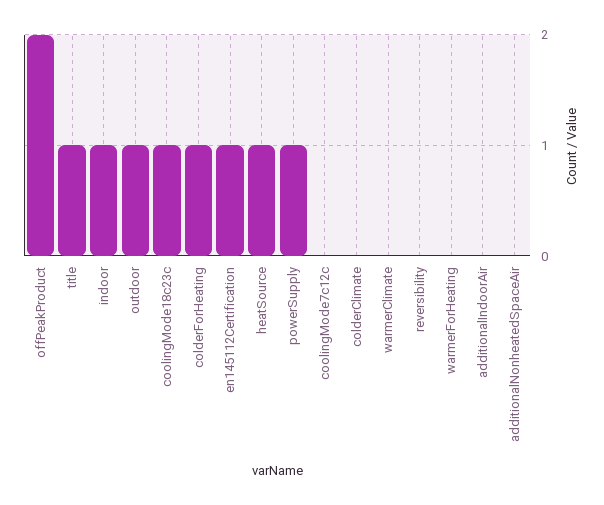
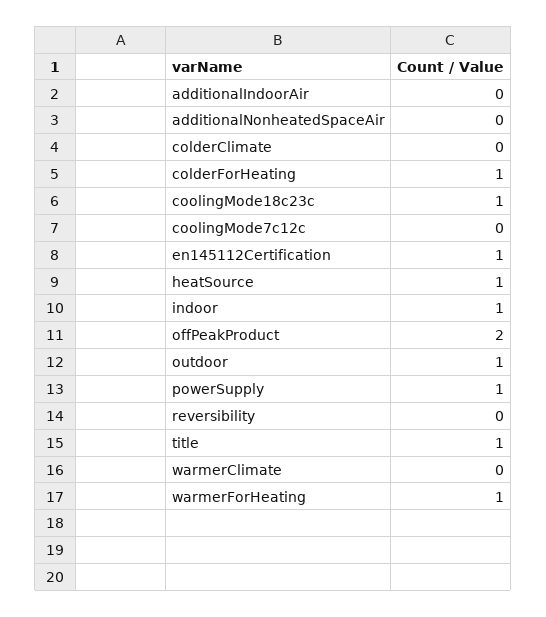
  {
    "offPeakProduct": 2,
    "title": 1,
    "indoor": 1,
    "outdoor": 1,
    "coolingMode18c23c": 1,
    "colderForHeating": 1,
    "en145112Certification": 1,
    "heatSource": 1,
    "powerSupply": 1,
    "coolingMode7c12c": 0,
    "colderClimate": 0,
    "warmerClimate": 0,
    "reversibility": 0,
-   "warmerForHeating": 0,
+   "warmerForHeating": 1,
    "additionalIndoorAir": 0,
    "additionalNonheatedSpaceAir": 0
  }

